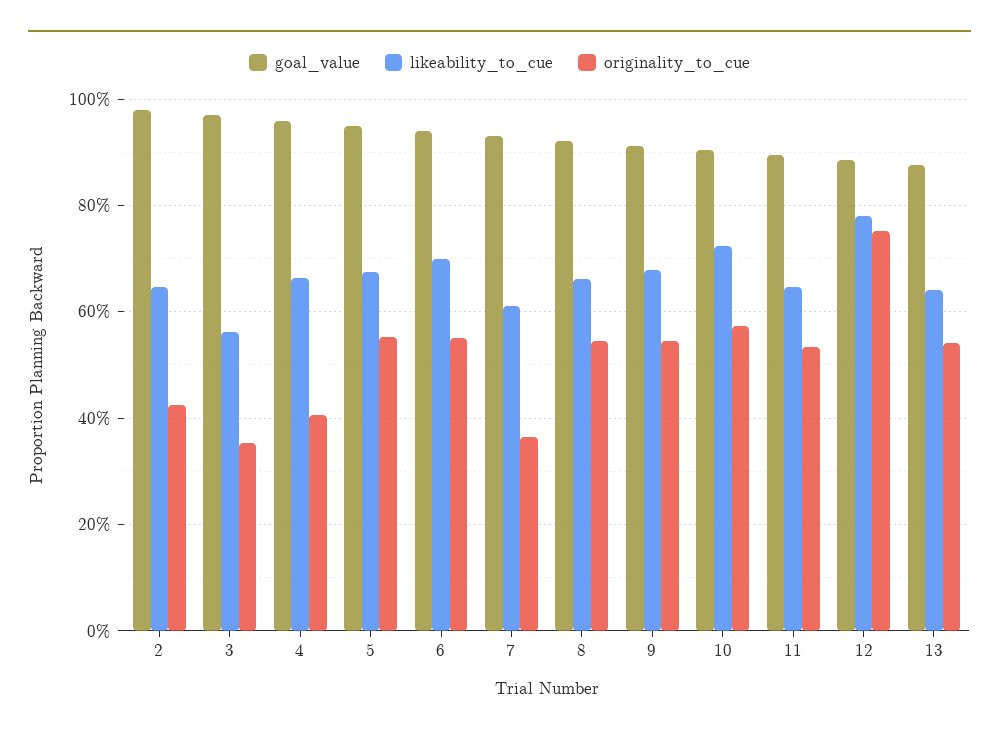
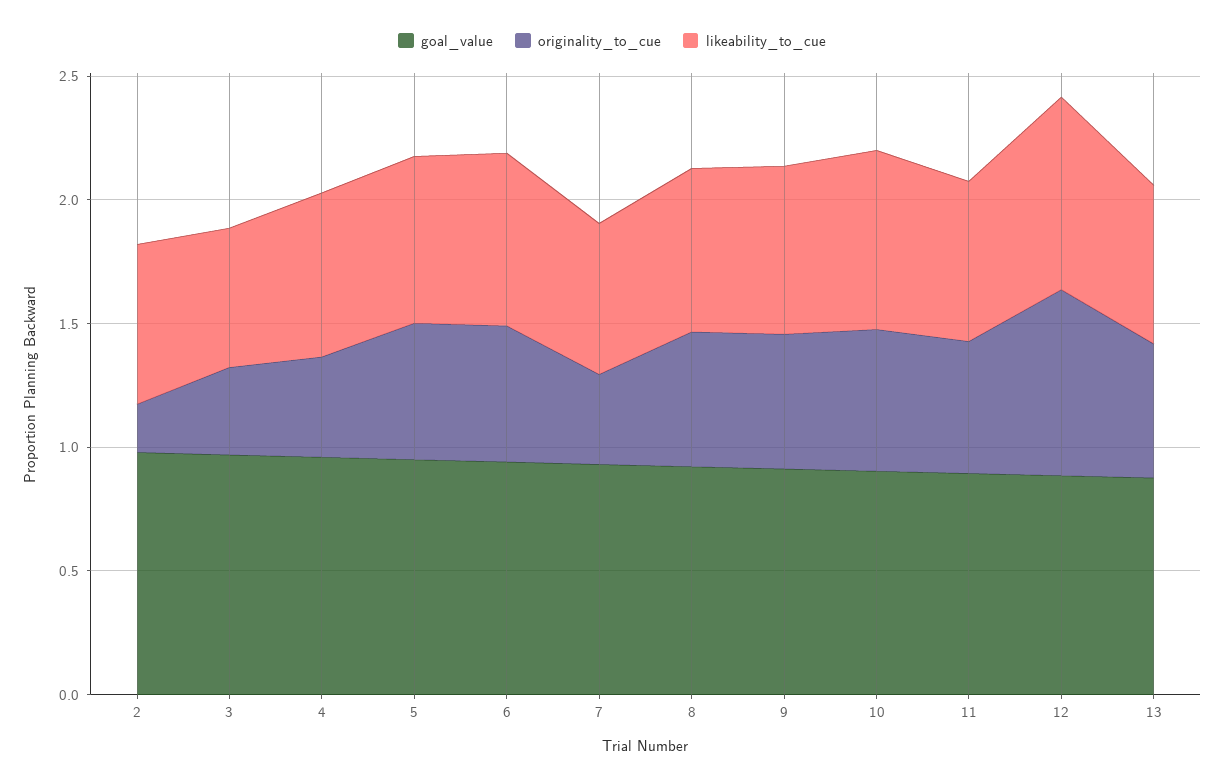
  {
    "goal_value": {
      "2": 0.98,
      "3": 0.96,
      "4": 0.96,
      "5": 0.94,
      "6": 0.94,
      "7": 0.94,
      "8": 0.92,
      "9": 0.92,
      "10": 0.9,
      "11": 0.9,
      "12": 0.88,
      "13": 0.88
    },
    "likeability_to_cue": {
      "2": 0.64,
      "3": 0.56,
      "4": 0.66,
      "5": 0.68,
      "6": 0.7,
      "7": 0.6,
      "8": 0.66,
      "9": 0.68,
      "10": 0.72,
      "11": 0.64,
      "12": 0.78,
      "13": 0.64
    },
    "originality_to_cue": {
-     "2": 0.42,
+     "2": 0.2,
      "3": 0.36,
      "4": 0.4,
      "5": 0.56,
      "6": 0.54,
      "7": 0.36,
      "8": 0.54,
      "9": 0.54,
      "10": 0.58,
      "11": 0.54,
      "12": 0.76,
      "13": 0.54
    }
  }

